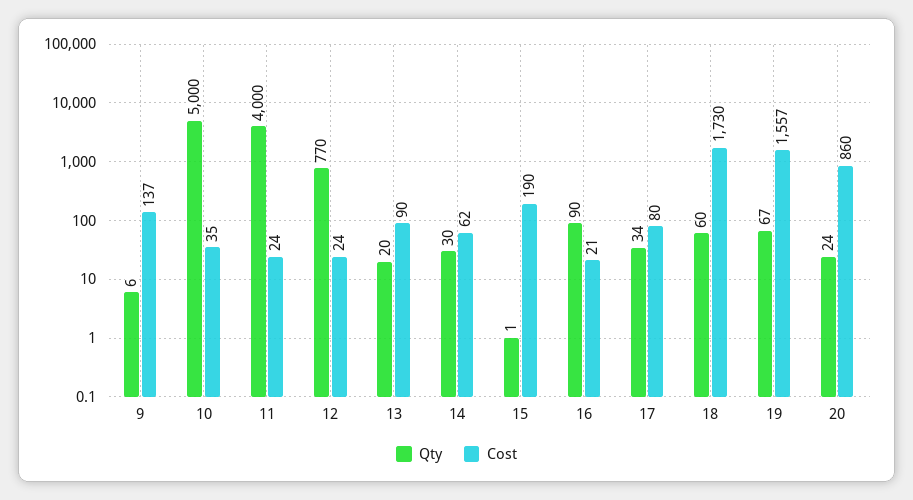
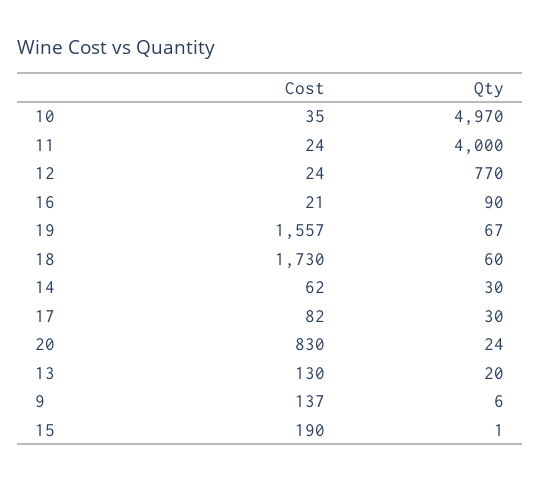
  {
    "Qty": {
      "9": 6,
-     "10": 5000,
+     "10": 4970,
      "11": 4000,
      "12": 770,
      "13": 20,
      "14": 30,
      "15": 1,
      "16": 90,
-     "17": 34,
+     "17": 30,
      "18": 60,
      "19": 67,
      "20": 24
    },
    "Cost": {
      "9": 137,
      "10": 35,
      "11": 24,
      "12": 24,
-     "13": 90,
+     "13": 130,
      "14": 62,
      "15": 190,
      "16": 21,
-     "17": 80,
+     "17": 82,
      "18": 1730,
      "19": 1557,
-     "20": 860
+     "20": 830
    }
  }

